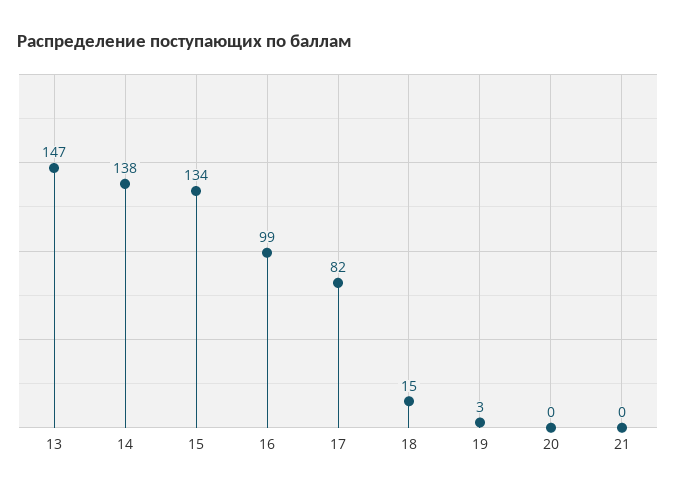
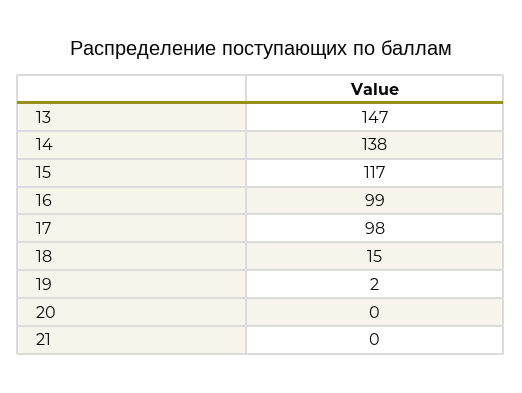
  {
    "13": 147,
    "14": 138,
-   "15": 134,
+   "15": 117,
    "16": 99,
-   "17": 82,
+   "17": 98,
    "18": 15,
-   "19": 3,
+   "19": 2,
    "20": 0,
    "21": 0
  }

